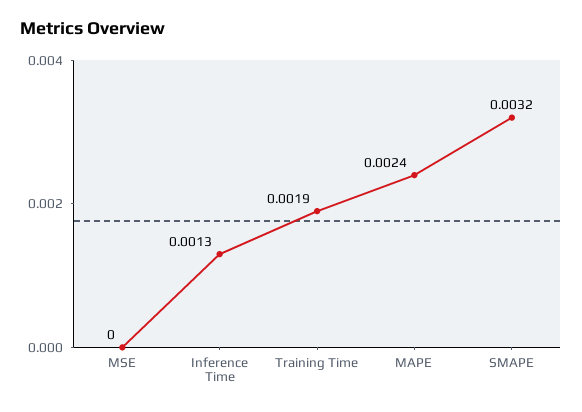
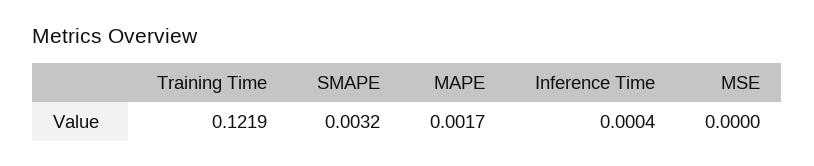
  {
    "MSE": 0,
-   "Inference Time": 0.0013,
+   "Inference Time": 0.0004,
-   "Training Time": 0.0019,
+   "Training Time": 0.1219,
-   "MAPE": 0.0024,
+   "MAPE": 0.0017,
    "SMAPE": 0.0032
  }

